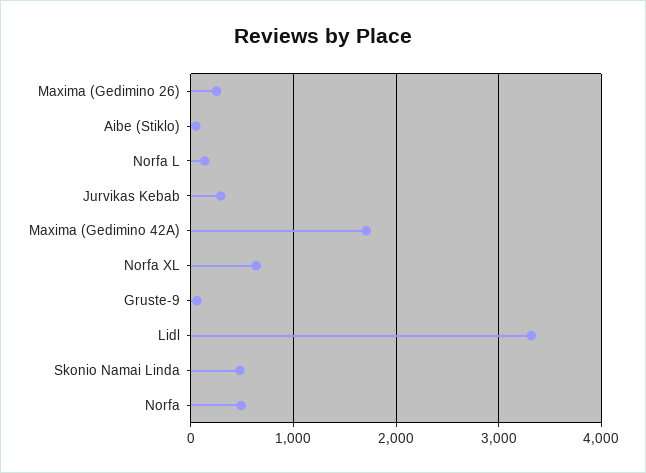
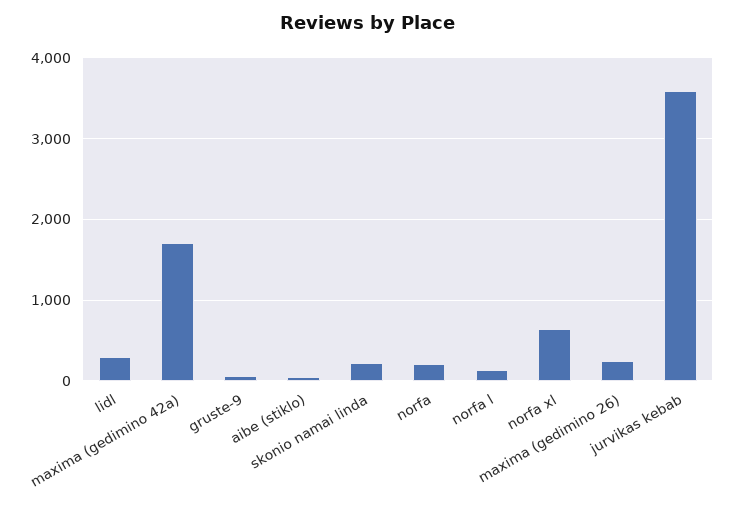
  {
    "Maxima (Gedimino 26)": 300,
    "Aibe (Stiklo)": 0,
    "Norfa L": 100,
-   "Jurvikas Kebab": 300,
+   "Jurvikas Kebab": 3600,
    "Maxima (Gedimino 42A)": 1700,
    "Norfa XL": 600,
    "Gruste-9": 100,
-   "Lidl": 3300,
+   "Lidl": 300,
-   "Skonio Namai Linda": 500,
+   "Skonio Namai Linda": 200,
-   "Norfa": 500
+   "Norfa": 200
  }

